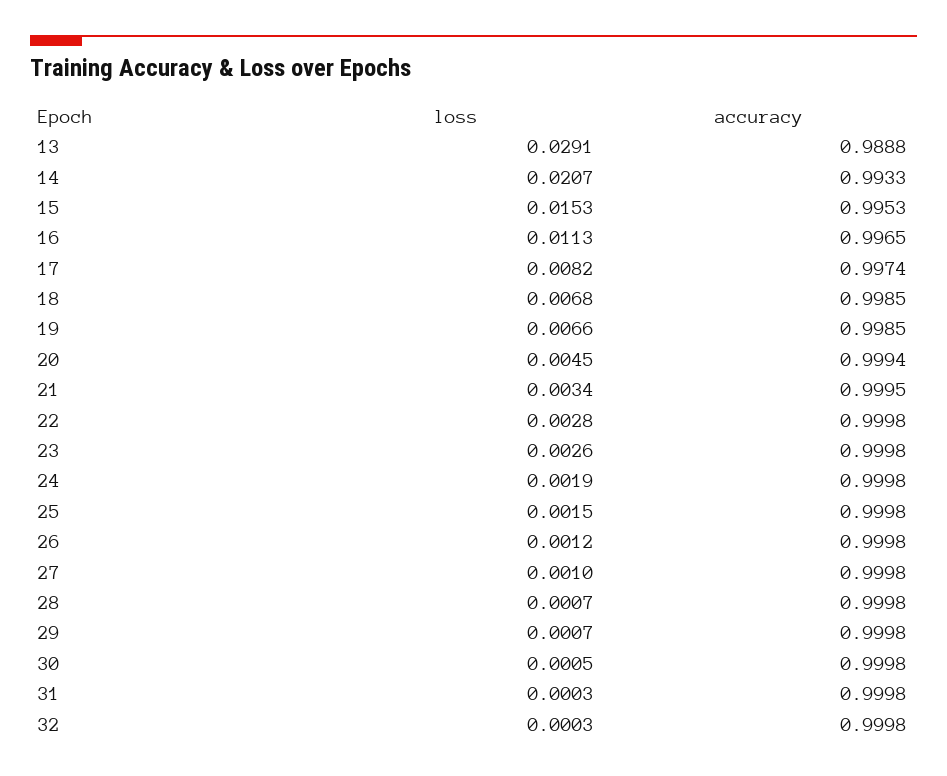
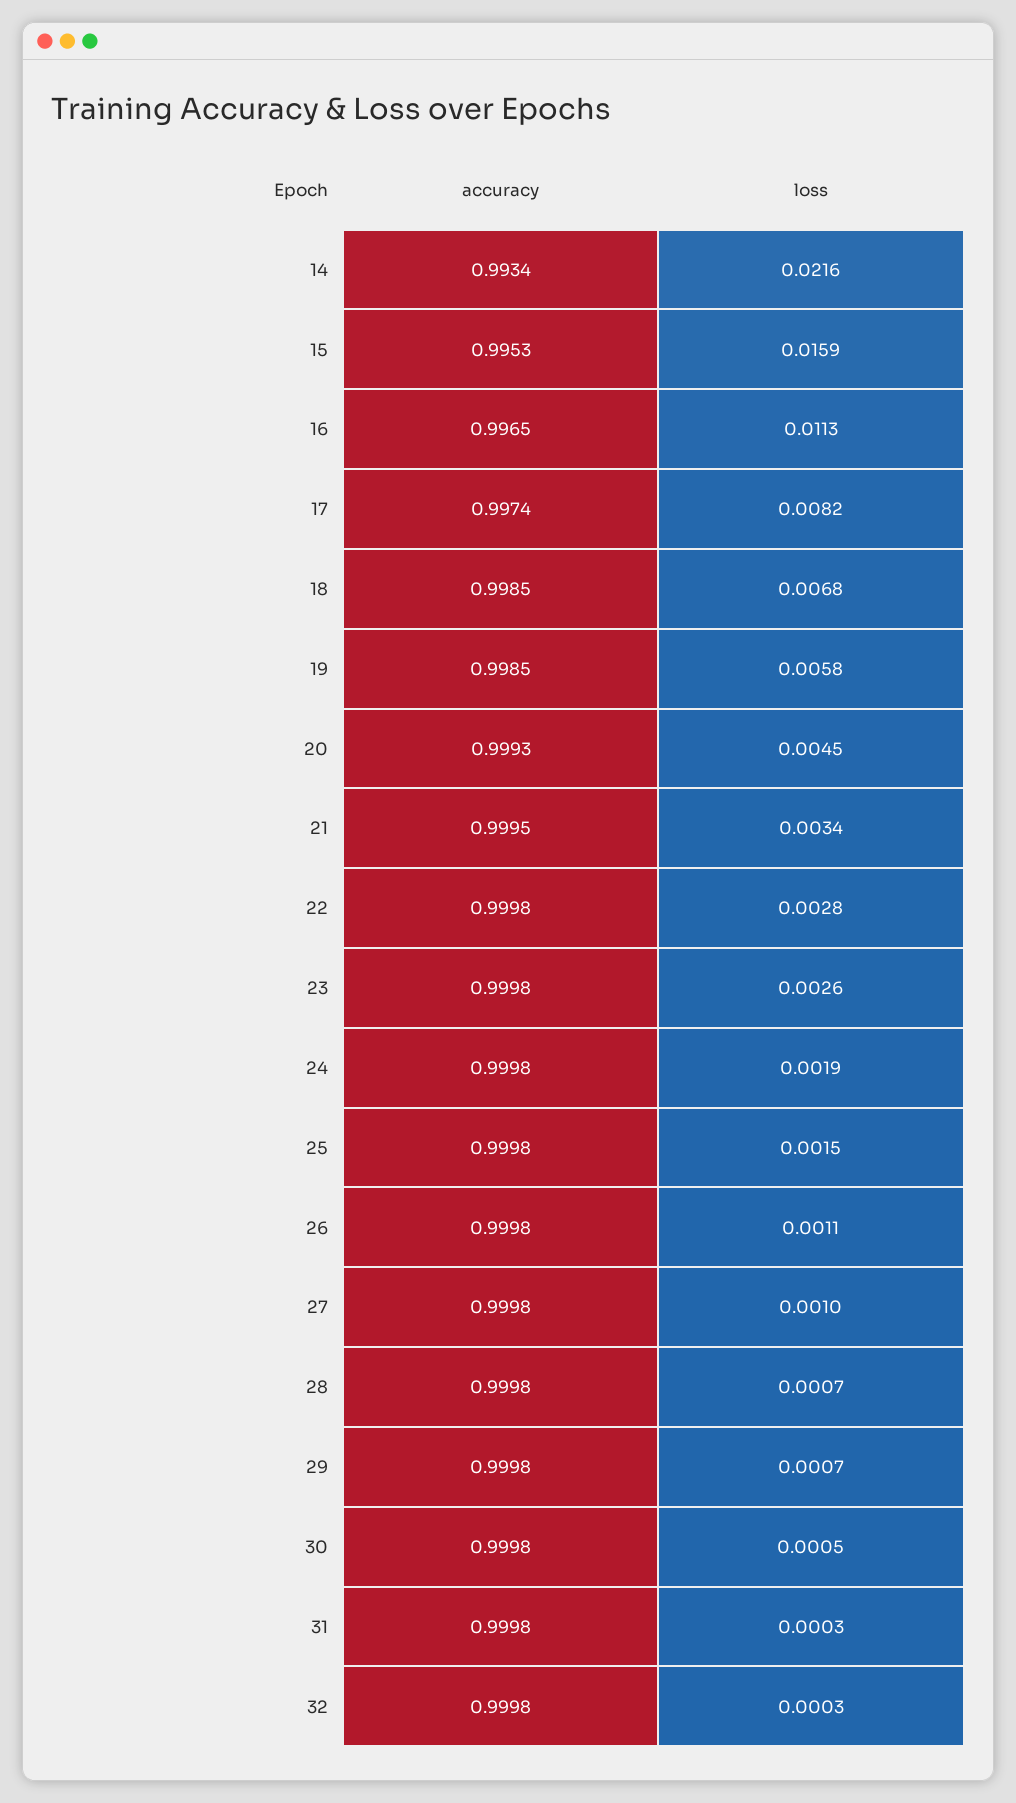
  {
    "loss": {
-     "13": 0.0291,
-     "14": 0.0207,
+     "14": 0.0216,
-     "15": 0.0153,
+     "15": 0.0159,
      "16": 0.0113,
      "17": 0.0082,
      "18": 0.0068,
-     "19": 0.0066,
+     "19": 0.0058,
      "20": 0.0045,
      "21": 0.0034,
      "22": 0.0028,
      "23": 0.0026,
      "24": 0.0019,
      "25": 0.0015,
-     "26": 0.0012,
+     "26": 0.0011,
      "27": 0.001,
      "28": 0.0007,
      "29": 0.0007,
      "30": 0.0005,
      "31": 0.0003,
      "32": 0.0003
    },
    "accuracy": {
-     "13": 0.9888,
-     "14": 0.9933,
+     "14": 0.9934,
      "15": 0.9953,
      "16": 0.9965,
      "17": 0.9974,
      "18": 0.9985,
      "19": 0.9985,
-     "20": 0.9994,
+     "20": 0.9993,
      "21": 0.9995,
      "22": 0.9998,
      "23": 0.9998,
      "24": 0.9998,
      "25": 0.9998,
      "26": 0.9998,
      "27": 0.9998,
      "28": 0.9998,
      "29": 0.9998,
      "30": 0.9998,
      "31": 0.9998,
      "32": 0.9998
    }
  }

